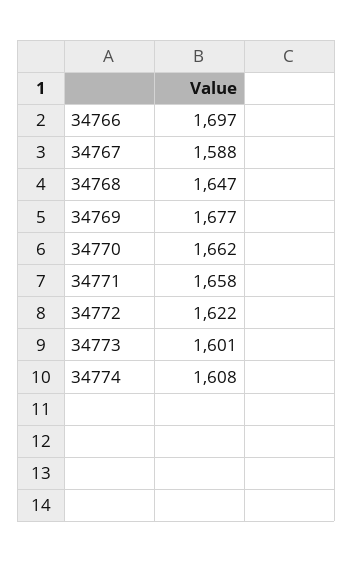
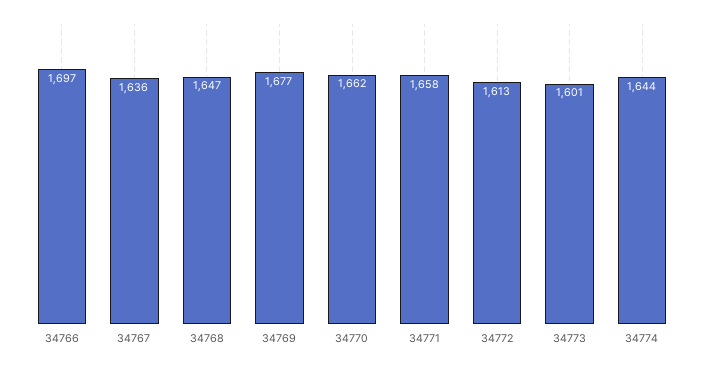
  {
    "34766": 1697,
-   "34767": 1588,
+   "34767": 1636,
    "34768": 1647,
    "34769": 1677,
    "34770": 1662,
    "34771": 1658,
-   "34772": 1622,
+   "34772": 1613,
    "34773": 1601,
-   "34774": 1608
+   "34774": 1644
  }

